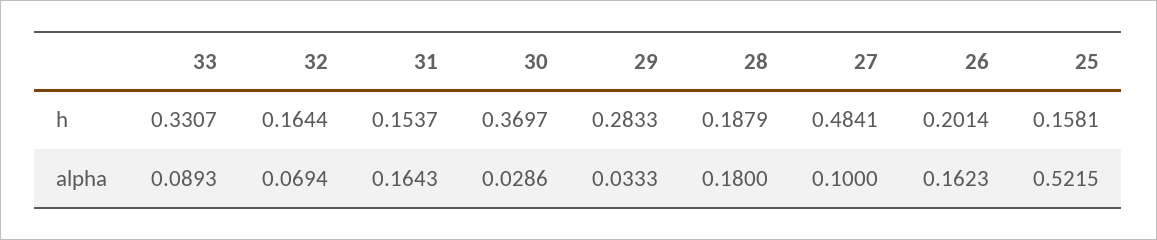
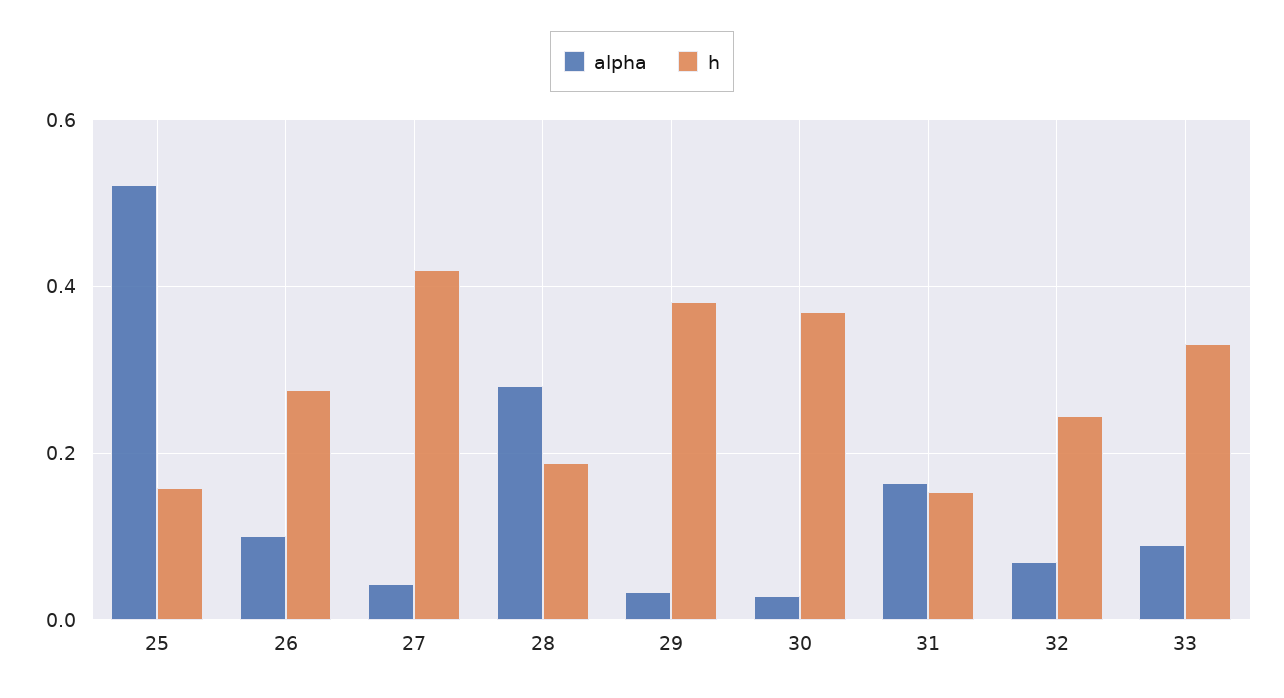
  {
    "h": {
      "33": 0.3307,
-     "32": 0.1644,
+     "32": 0.24,
      "31": 0.1537,
      "30": 0.3697,
-     "29": 0.2833,
+     "29": 0.38,
      "28": 0.1879,
-     "27": 0.4841,
+     "27": 0.42,
-     "26": 0.2014,
+     "26": 0.28,
      "25": 0.1581
    },
    "alpha": {
      "33": 0.0893,
      "32": 0.0694,
      "31": 0.1643,
      "30": 0.0286,
      "29": 0.0333,
-     "28": 0.18,
+     "28": 0.28,
-     "27": 0.1,
+     "27": 0.04,
-     "26": 0.1623,
+     "26": 0.1,
      "25": 0.5215
    }
  }

